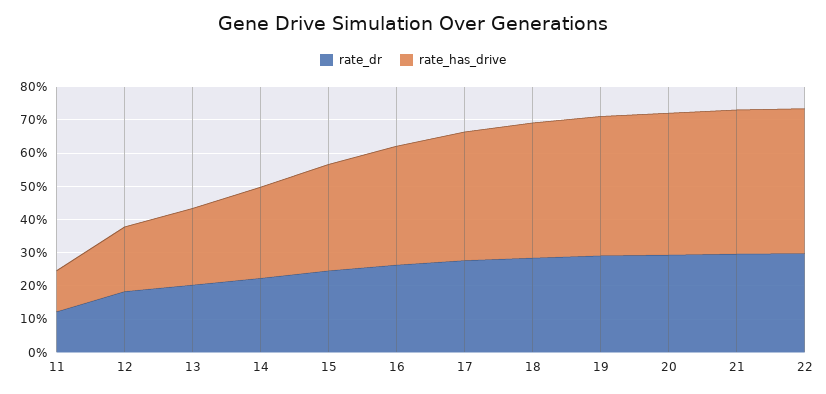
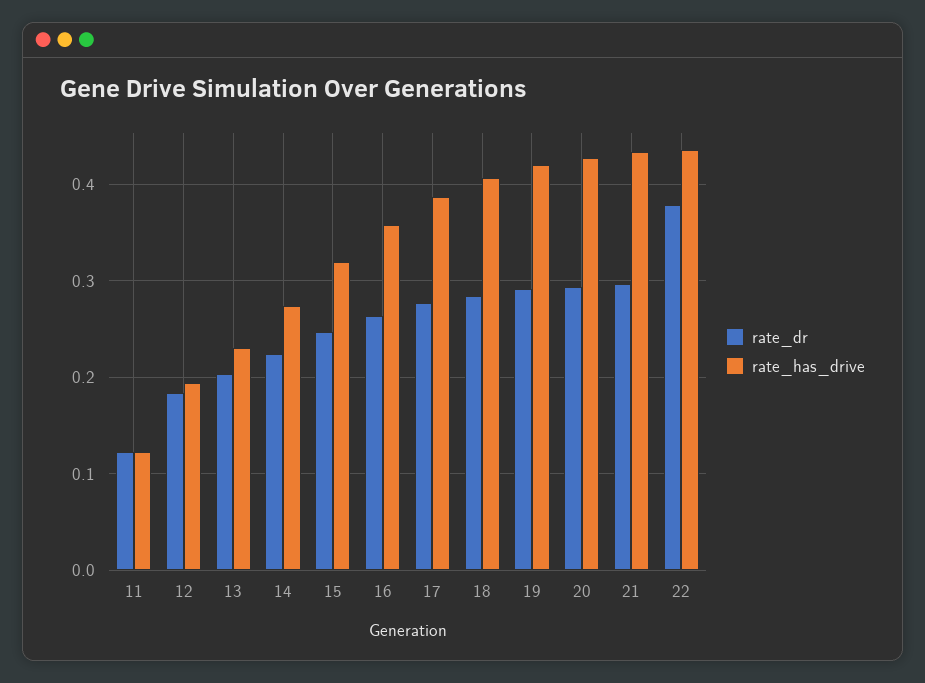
  {
    "rate_dr": {
      "11": 0.12,
      "12": 0.18,
      "13": 0.2,
      "14": 0.22,
      "15": 0.25,
      "16": 0.26,
      "17": 0.28,
      "18": 0.28,
      "19": 0.29,
      "20": 0.29,
      "21": 0.3,
-     "22": 0.3
+     "22": 0.38
    },
    "rate_has_drive": {
      "11": 0.12,
      "12": 0.19,
      "13": 0.23,
      "14": 0.27,
      "15": 0.32,
      "16": 0.36,
      "17": 0.39,
      "18": 0.41,
      "19": 0.42,
      "20": 0.43,
      "21": 0.43,
      "22": 0.44
    }
  }

